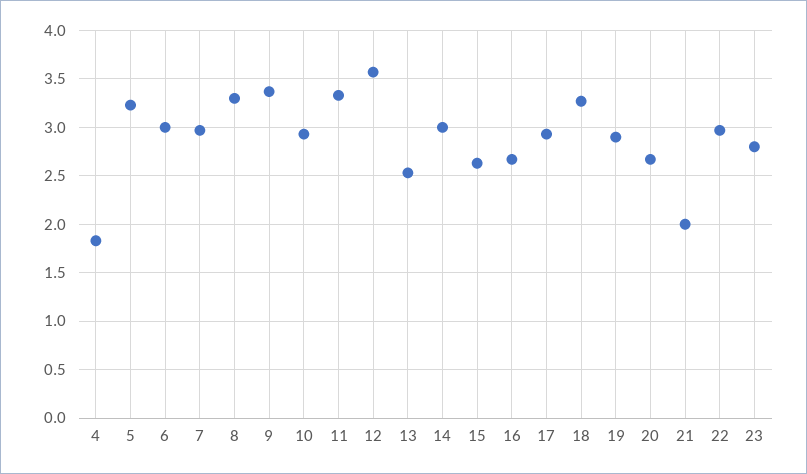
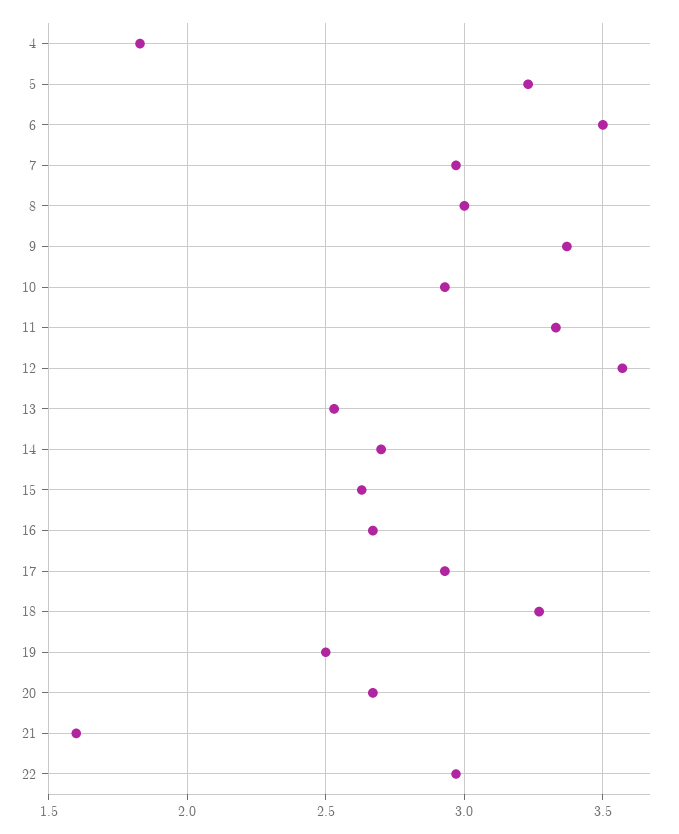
  {
    "4": 1.85,
    "5": 3.25,
-   "6": 3,
+   "6": 3.5,
    "7": 2.95,
-   "8": 3.3,
+   "8": 3,
    "9": 3.35,
    "10": 2.95,
    "11": 3.35,
    "12": 3.55,
    "13": 2.55,
-   "14": 3,
+   "14": 2.7,
    "15": 2.65,
    "16": 2.65,
    "17": 2.95,
    "18": 3.25,
-   "19": 2.9,
+   "19": 2.5,
    "20": 2.65,
-   "21": 2,
+   "21": 1.6,
-   "22": 2.95,
+   "22": 2.95
-   "23": 2.8
  }

